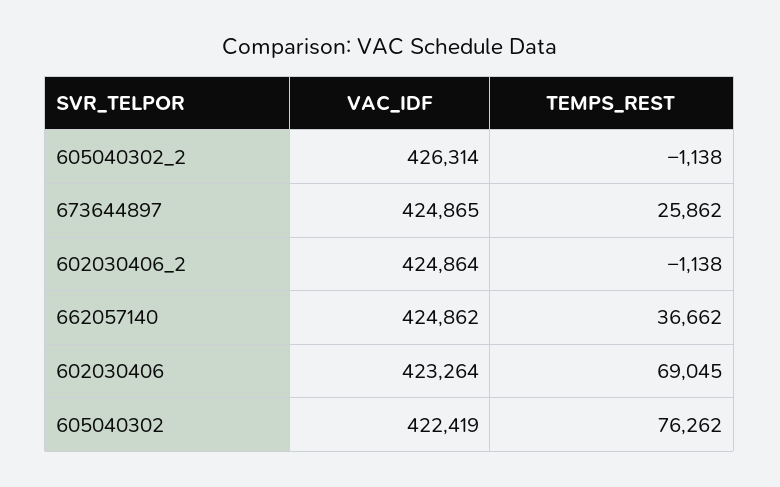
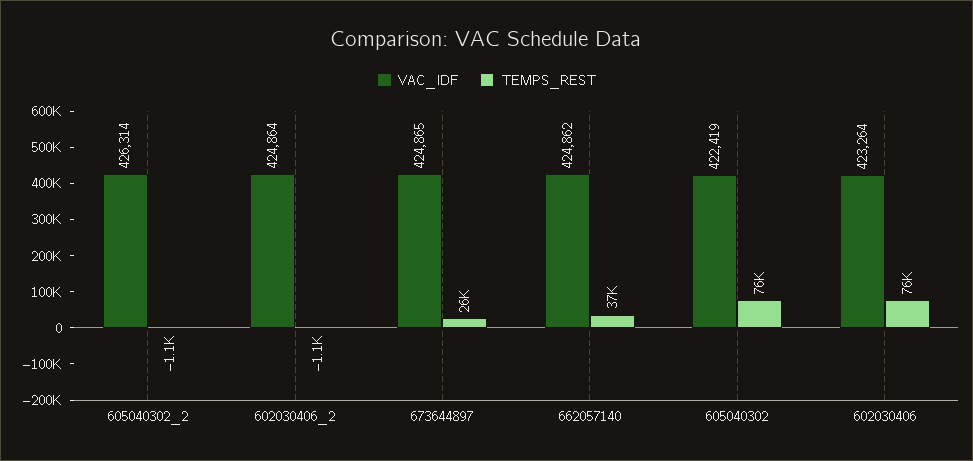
  {
    "VAC_IDF": {
      "605040302_2": 426314,
      "673644897": 424865,
      "602030406_2": 424864,
      "662057140": 424862,
      "602030406": 423264,
      "605040302": 422419
    },
    "TEMPS_REST": {
      "605040302_2": -1138,
      "673644897": 25862,
      "602030406_2": -1138,
      "662057140": 36662,
-     "602030406": 69045,
+     "602030406": 76000,
      "605040302": 76262
    }
  }

